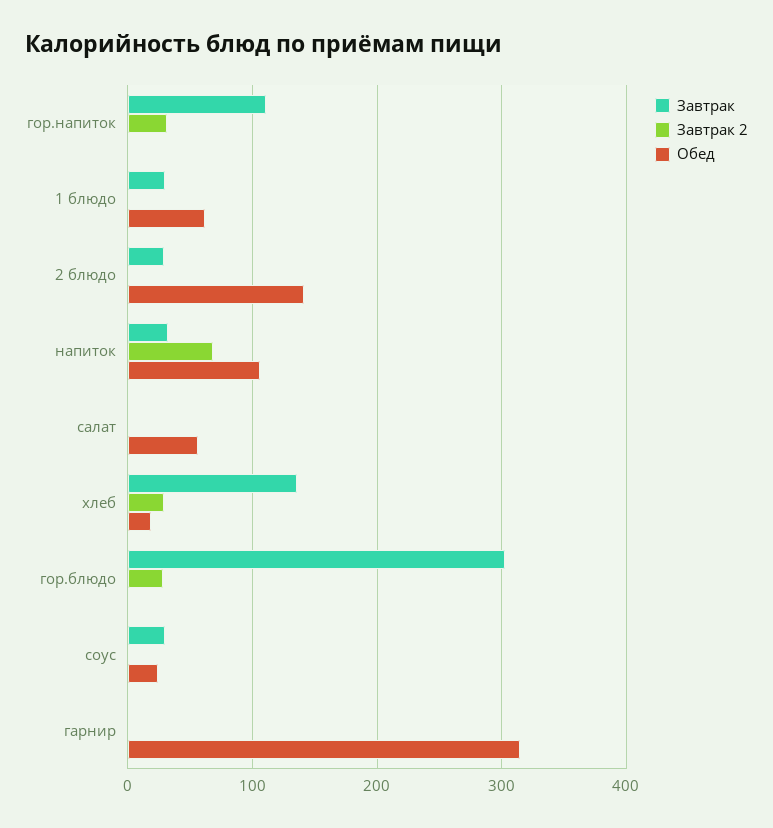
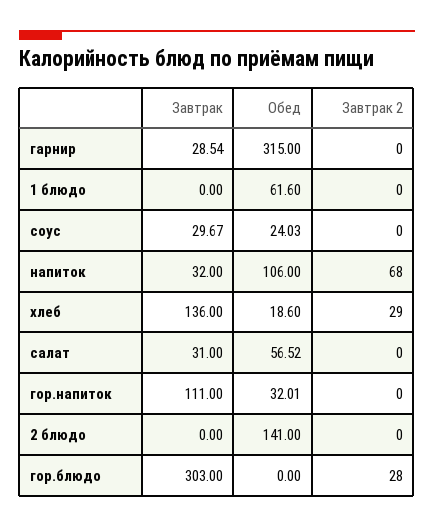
  {
    "Завтрак": {
      "гор.напиток": 111,
-     "1 блюдо": 30,
+     "1 блюдо": 0,
-     "2 блюдо": 30,
+     "2 блюдо": 0,
      "напиток": 32,
-     "салат": 0,
+     "салат": 31,
      "хлеб": 136,
      "гор.блюдо": 303,
      "соус": 29.67,
-     "гарнир": 0
+     "гарнир": 28.54
    },
    "Завтрак 2": {
-     "гор.напиток": 30,
+     "гор.напиток": 0,
      "1 блюдо": 0,
      "2 блюдо": 0,
      "напиток": 68,
      "салат": 0,
      "хлеб": 29,
      "гор.блюдо": 28,
      "соус": 0,
      "гарнир": 0
    },
    "Обед": {
-     "гор.напиток": 0,
+     "гор.напиток": 32.01,
      "1 блюдо": 61.6,
      "2 блюдо": 141,
      "напиток": 106,
      "салат": 56.52,
      "хлеб": 18.6,
      "гор.блюдо": 0,
      "соус": 24.03,
      "гарнир": 315
    }
  }

